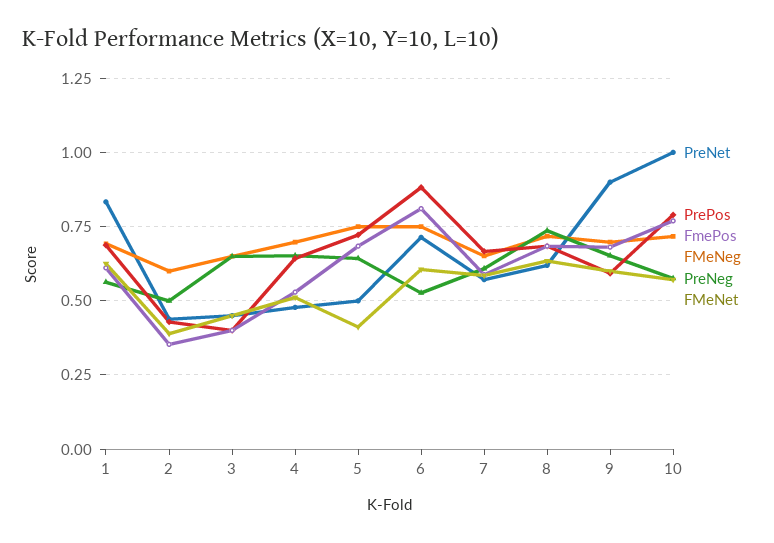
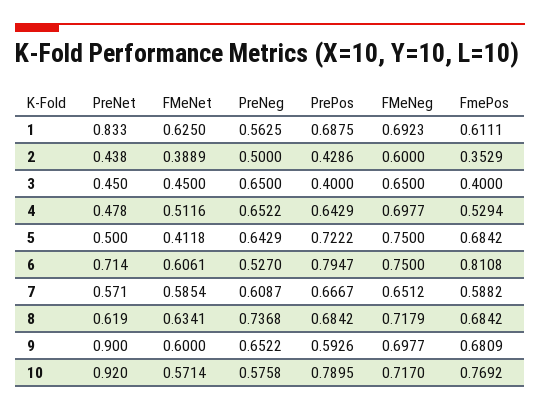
  {
    "PreNet": {
      "1": 0.833,
      "2": 0.438,
      "3": 0.45,
      "4": 0.478,
      "5": 0.5,
      "6": 0.714,
      "7": 0.571,
      "8": 0.619,
      "9": 0.9,
-     "10": 1
+     "10": 0.92
    },
    "PrePos": {
      "1": 0.6875,
      "2": 0.4286,
      "3": 0.4,
      "4": 0.6429,
      "5": 0.7222,
-     "6": 0.875,
+     "6": 0.7947,
      "7": 0.6667,
      "8": 0.6842,
      "9": 0.5926,
      "10": 0.7895
    },
    "FmePos": {
      "1": 0.6111,
      "2": 0.3529,
      "3": 0.4,
      "4": 0.5294,
      "5": 0.6842,
      "6": 0.8108,
      "7": 0.5882,
      "8": 0.6842,
      "9": 0.6809,
      "10": 0.7692
    },
    "FMeNeg": {
      "1": 0.6923,
      "2": 0.6,
      "3": 0.65,
      "4": 0.6977,
      "5": 0.75,
      "6": 0.75,
      "7": 0.6512,
      "8": 0.7179,
      "9": 0.6977,
      "10": 0.717
    },
    "PreNeg": {
      "1": 0.5625,
      "2": 0.5,
      "3": 0.65,
      "4": 0.6522,
      "5": 0.6429,
      "6": 0.527,
      "7": 0.6087,
      "8": 0.7368,
      "9": 0.6522,
      "10": 0.5758
    },
    "FMeNet": {
      "1": 0.625,
      "2": 0.3889,
      "3": 0.45,
      "4": 0.5116,
      "5": 0.4118,
      "6": 0.6061,
      "7": 0.5854,
      "8": 0.6341,
      "9": 0.6,
      "10": 0.5714
    }
  }

